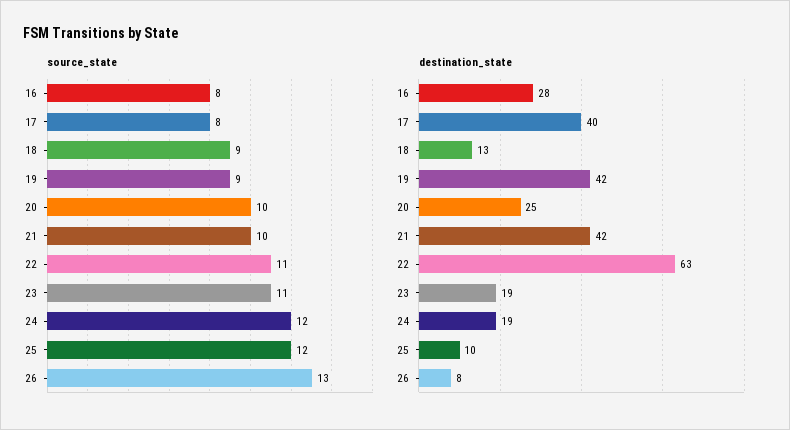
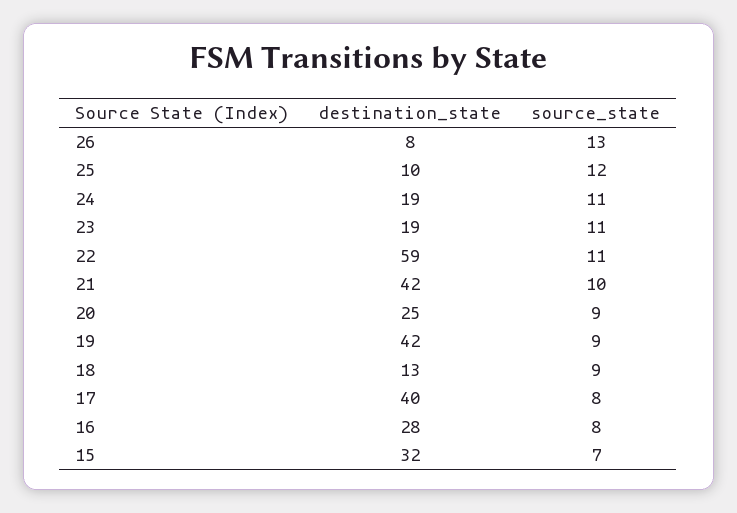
  {
    "source_state": {
      "16": 8,
      "17": 8,
      "18": 9,
      "19": 9,
-     "20": 10,
+     "20": 9,
      "21": 10,
      "22": 11,
      "23": 11,
-     "24": 12,
+     "24": 11,
      "25": 12,
-     "26": 13
+     "26": 13,
+     "15": 7
    },
    "destination_state": {
      "16": 28,
      "17": 40,
      "18": 13,
      "19": 42,
      "20": 25,
      "21": 42,
-     "22": 63,
+     "22": 59,
      "23": 19,
      "24": 19,
      "25": 10,
-     "26": 8
+     "26": 8,
+     "15": 32
    }
  }

